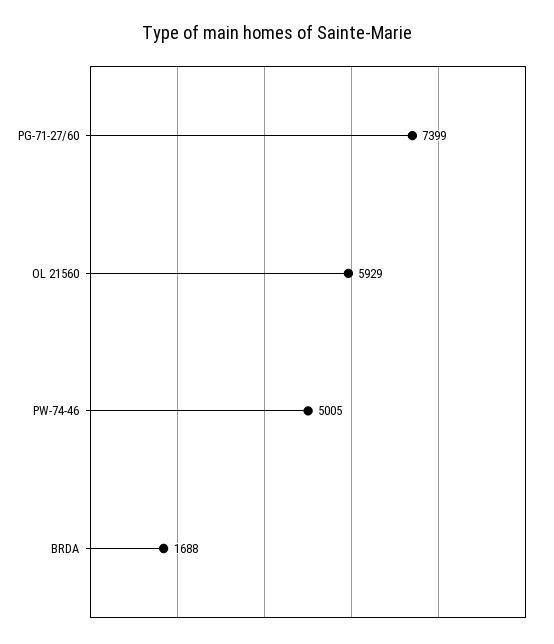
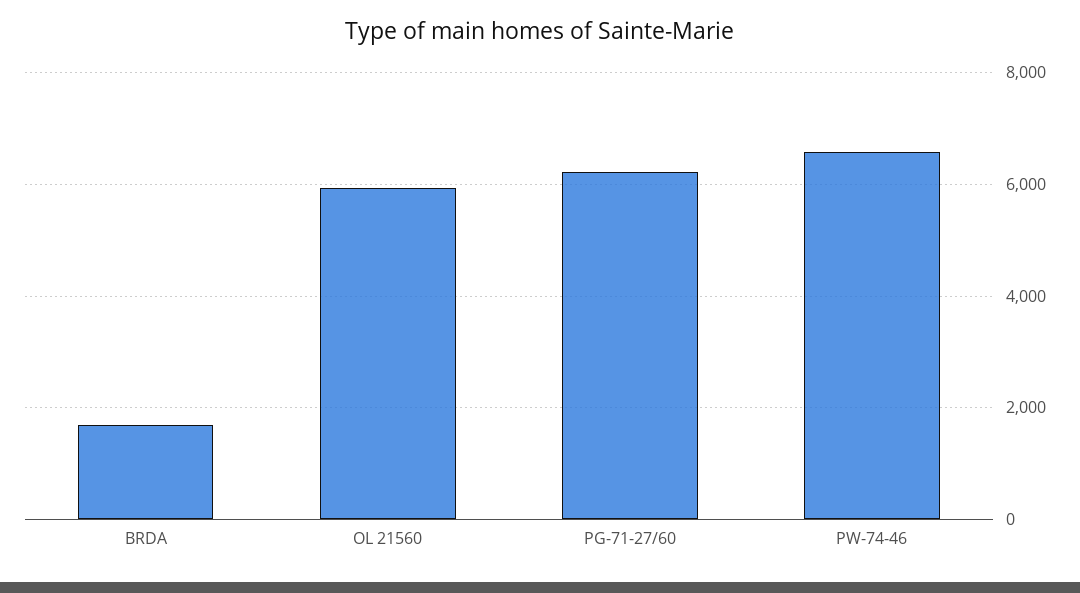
  {
-   "PG-71-27/60": 7399,
+   "PG-71-27/60": 6200,
    "OL 21560": 5929,
-   "PW-74-46": 5005,
+   "PW-74-46": 6600,
    "BRDA": 1688
  }

